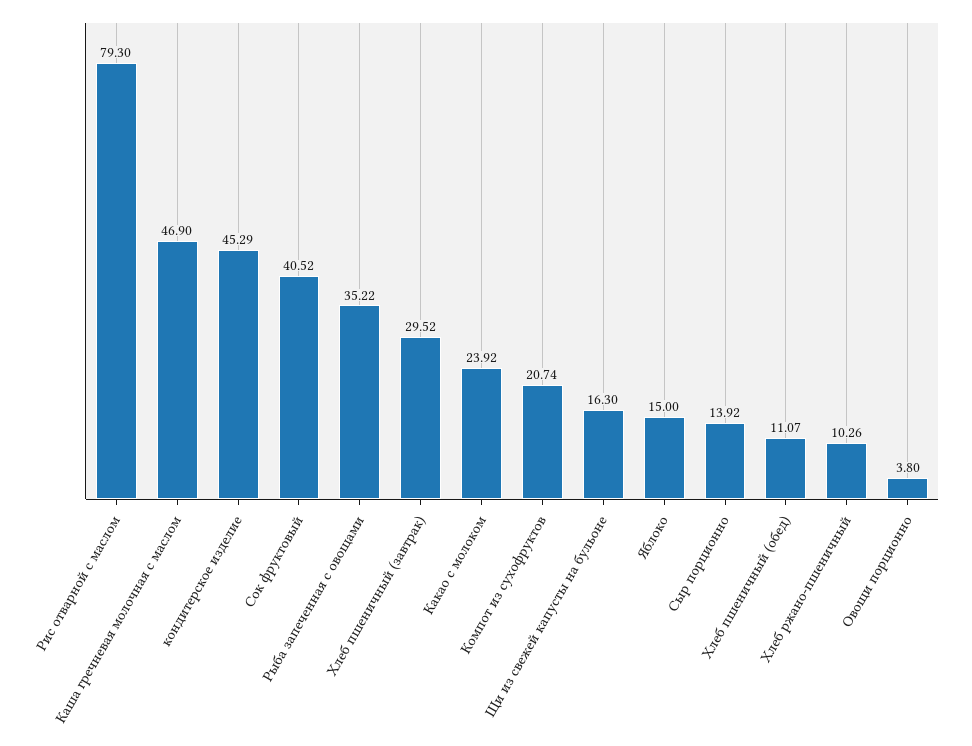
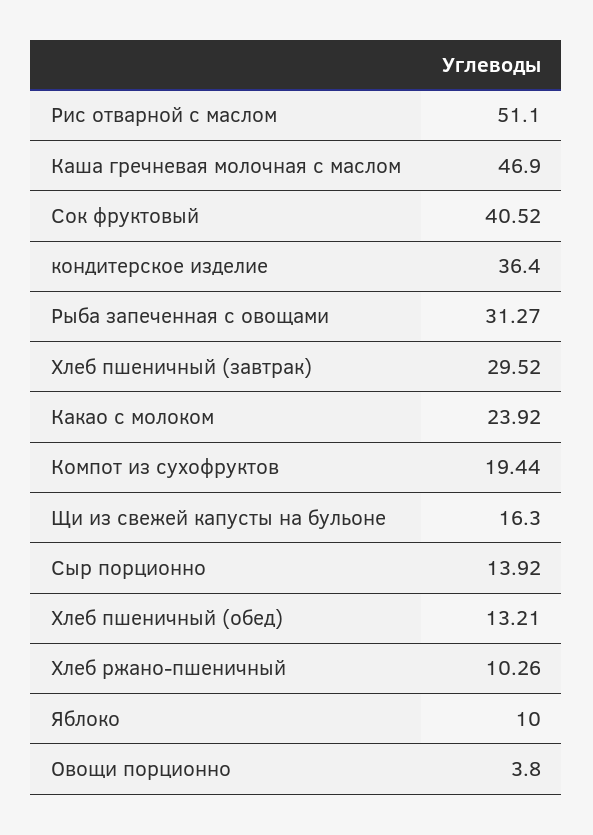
  {
-   "Рис отварной с маслом": 79.3,
+   "Рис отварной с маслом": 51.1,
    "Каша гречневая молочная с маслом": 46.9,
-   "кондитерское изделие": 45.29,
+   "кондитерское изделие": 36.4,
    "Сок фруктовый": 40.52,
-   "Рыба запеченная с овощами": 35.22,
+   "Рыба запеченная с овощами": 31.27,
    "Хлеб пшеничный (завтрак)": 29.52,
    "Какао с молоком": 23.92,
-   "Компот из сухофруктов": 20.74,
+   "Компот из сухофруктов": 19.44,
    "Щи из свежей капусты на бульоне": 16.3,
-   "Яблоко": 15,
+   "Яблоко": 10,
    "Сыр порционно": 13.92,
-   "Хлеб пшеничный (обед)": 11.07,
+   "Хлеб пшеничный (обед)": 13.21,
    "Хлеб ржано-пшеничный": 10.26,
    "Овощи порционно": 3.8
  }

